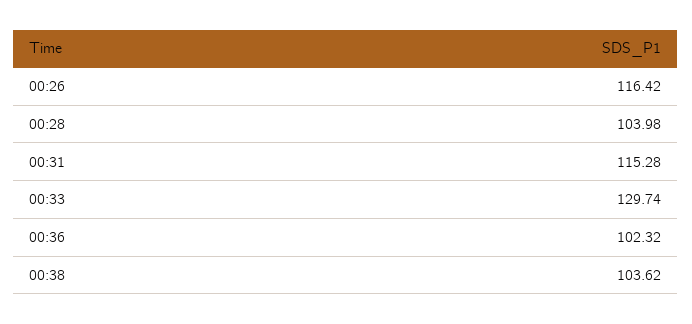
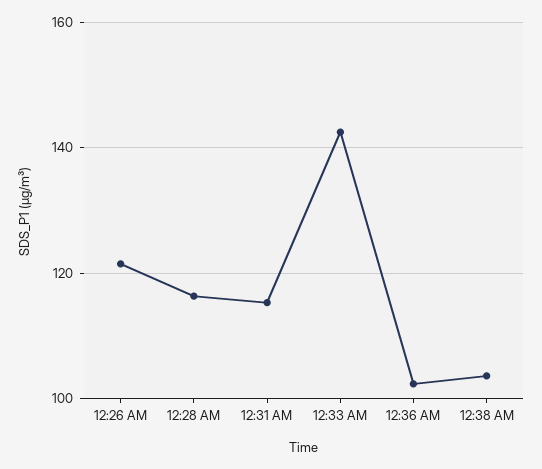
  {
-   "00:26": 116.42,
+   "00:26": 122,
-   "00:28": 103.98,
+   "00:28": 116,
    "00:31": 115.28,
-   "00:33": 129.74,
+   "00:33": 142,
    "00:36": 102.32,
    "00:38": 103.62
  }

